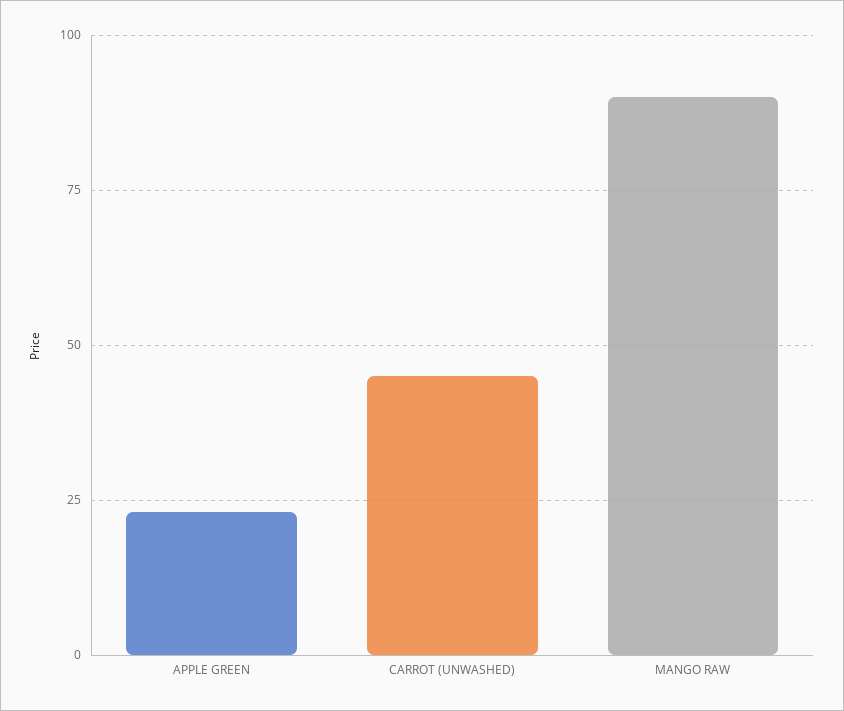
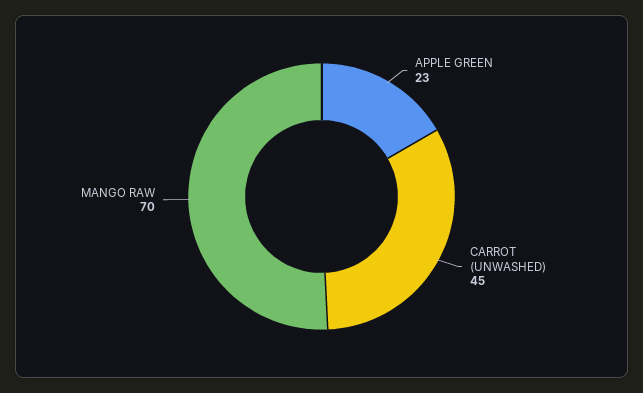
  {
    "APPLE GREEN": 23,
    "CARROT (UNWASHED)": 45,
-   "MANGO RAW": 90
+   "MANGO RAW": 70
  }

